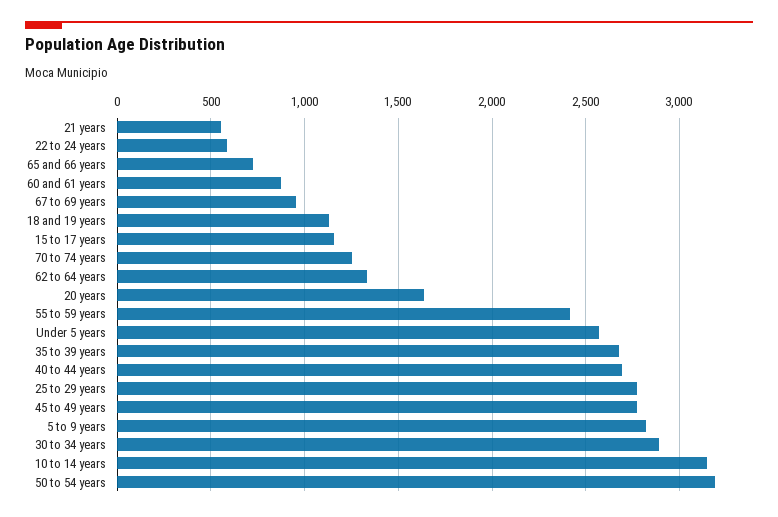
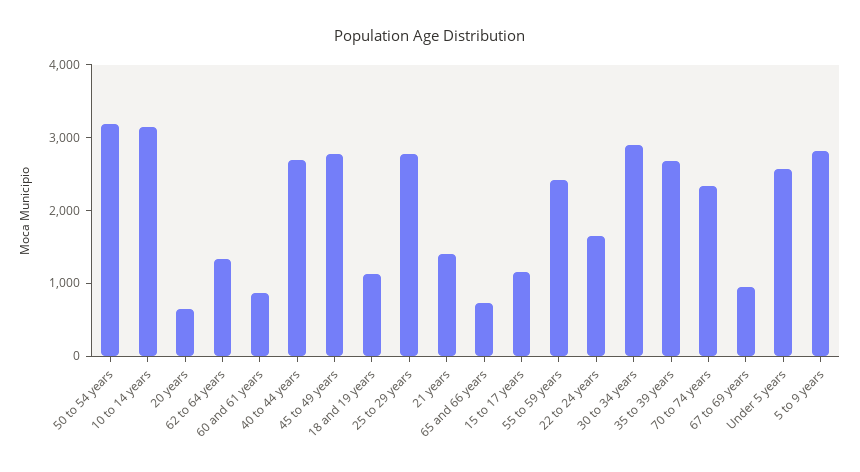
  {
-   "21 years": 550,
+   "21 years": 1400,
-   "22 to 24 years": 600,
+   "22 to 24 years": 1600,
    "65 and 66 years": 700,
    "60 and 61 years": 850,
    "67 to 69 years": 950,
    "18 and 19 years": 1150,
    "15 to 17 years": 1150,
-   "70 to 74 years": 1250,
+   "70 to 74 years": 2400,
    "62 to 64 years": 1350,
-   "20 years": 1650,
+   "20 years": 600,
    "55 to 59 years": 2400,
    "Under 5 years": 2550,
    "35 to 39 years": 2700,
    "40 to 44 years": 2700,
    "25 to 29 years": 2750,
    "45 to 49 years": 2800,
    "5 to 9 years": 2800,
    "30 to 34 years": 2900,
    "10 to 14 years": 3150,
    "50 to 54 years": 3200
  }

